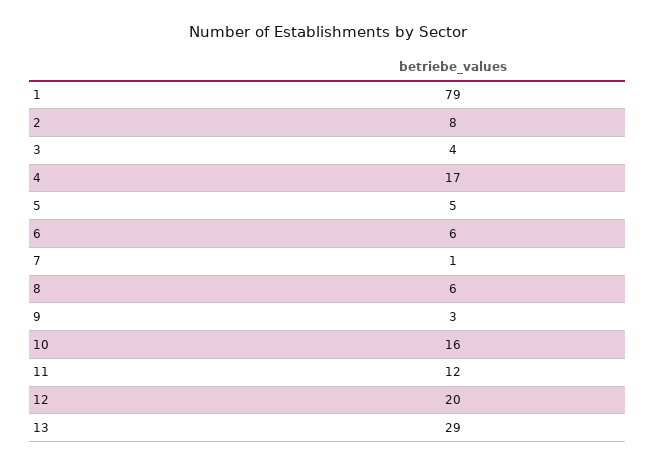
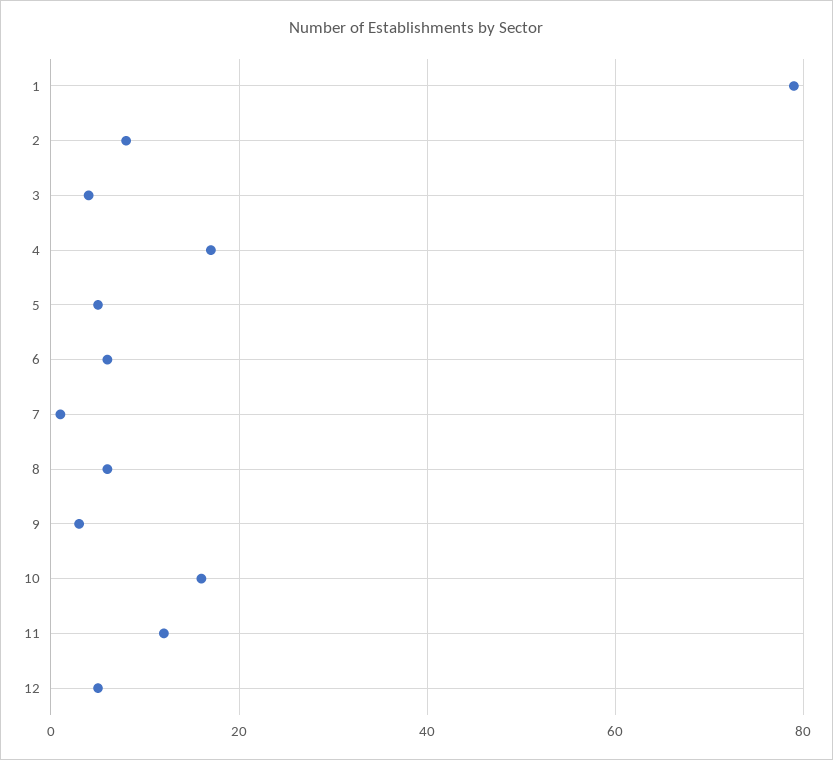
  {
    "1": 79,
    "2": 8,
    "3": 4,
    "4": 17,
    "5": 5,
    "6": 6,
    "7": 1,
    "8": 6,
    "9": 3,
    "10": 16,
    "11": 12,
-   "12": 20,
+   "12": 5
-   "13": 29
  }

